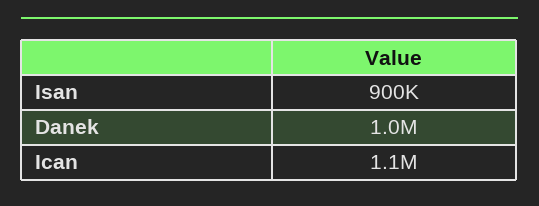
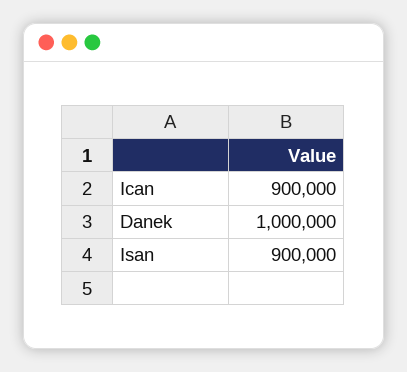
  {
    "Isan": 900000,
    "Danek": 1000000,
-   "Ican": 1100000
+   "Ican": 900000
  }

